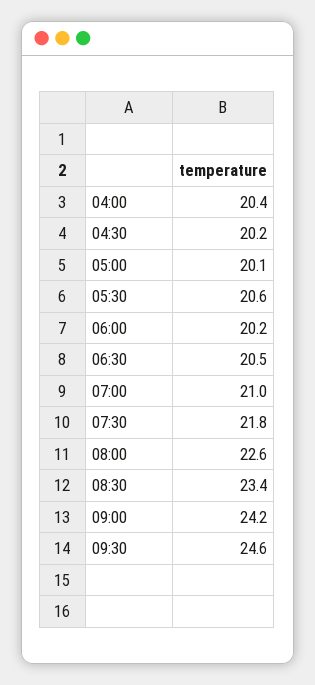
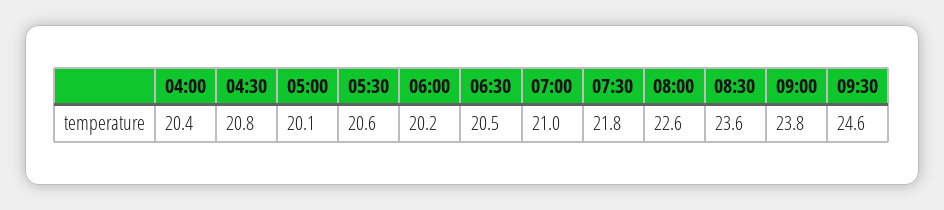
  {
    "04:00": 20.4,
-   "04:30": 20.2,
+   "04:30": 20.8,
    "05:00": 20.1,
    "05:30": 20.6,
    "06:00": 20.2,
    "06:30": 20.5,
    "07:00": 21,
    "07:30": 21.8,
    "08:00": 22.6,
-   "08:30": 23.4,
+   "08:30": 23.6,
-   "09:00": 24.2,
+   "09:00": 23.8,
    "09:30": 24.6
  }

